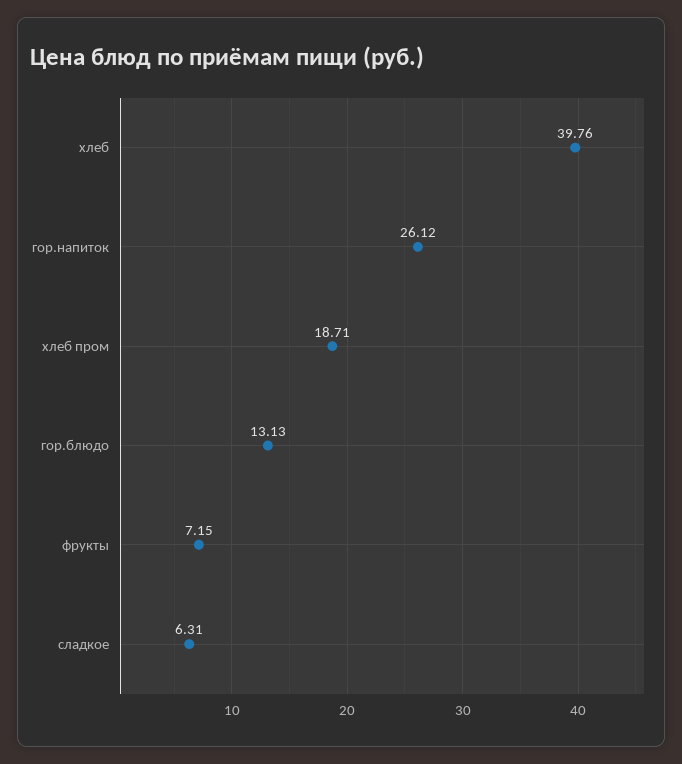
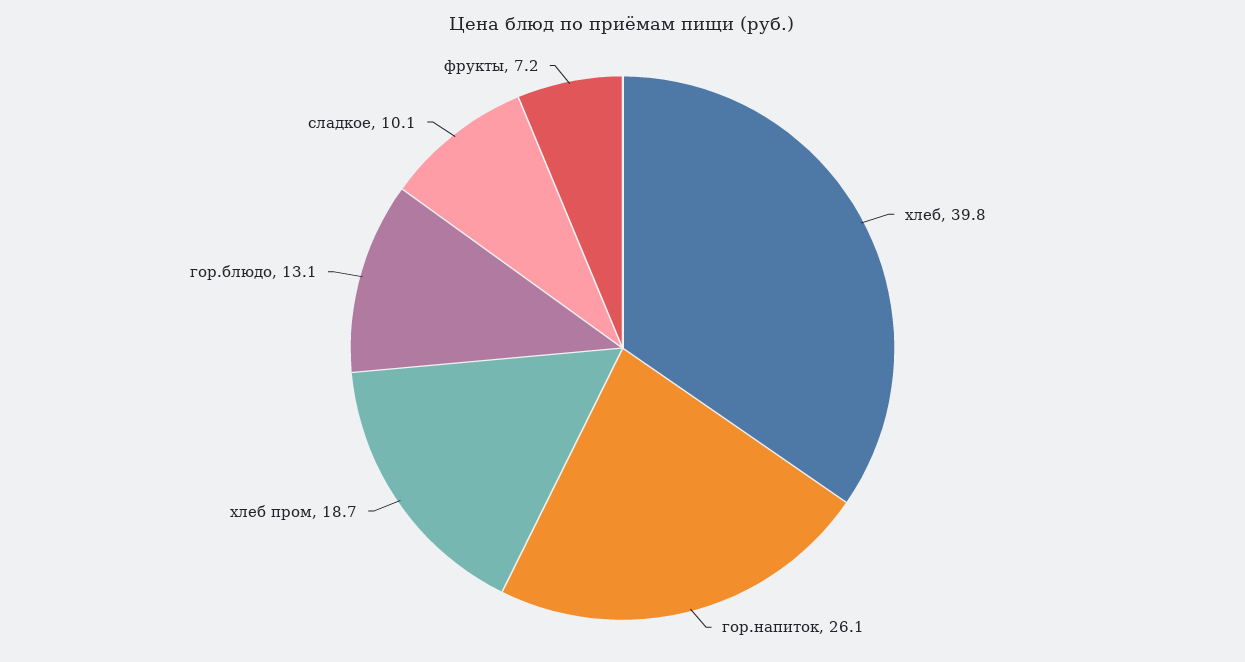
  {
    "хлеб": 39.76,
    "гор.напиток": 26.12,
    "хлеб пром": 18.71,
    "гор.блюдо": 13.13,
    "фрукты": 7.15,
-   "сладкое": 6.31
+   "сладкое": 10.1
  }

